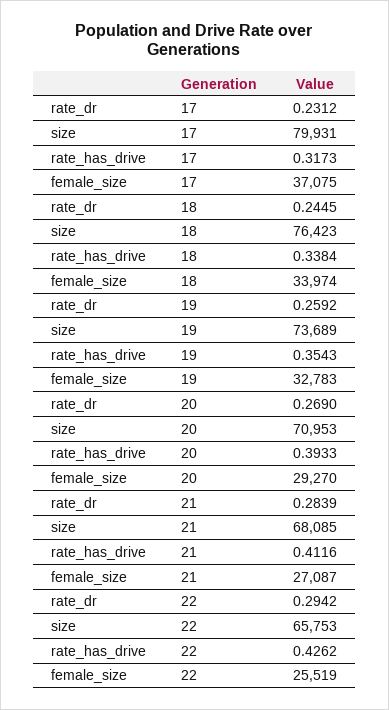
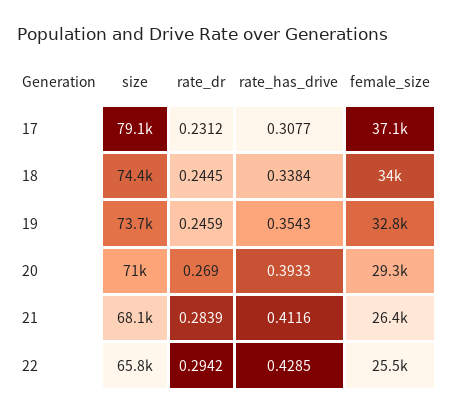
  {
    "rate_dr": {
      "17": 0.2312,
      "18": 0.2445,
-     "19": 0.2592,
+     "19": 0.2459,
      "20": 0.269,
      "21": 0.2839,
      "22": 0.2942
    },
    "size": {
-     "17": 79931,
+     "17": 79100,
-     "18": 76423,
+     "18": 74400,
      "19": 73689,
      "20": 70953,
      "21": 68085,
      "22": 65753
    },
    "rate_has_drive": {
-     "17": 0.3173,
+     "17": 0.3077,
      "18": 0.3384,
      "19": 0.3543,
      "20": 0.3933,
      "21": 0.4116,
-     "22": 0.4262
+     "22": 0.4285
    },
    "female_size": {
      "17": 37075,
      "18": 33974,
      "19": 32783,
      "20": 29270,
-     "21": 27087,
+     "21": 26400,
      "22": 25519
    }
  }

